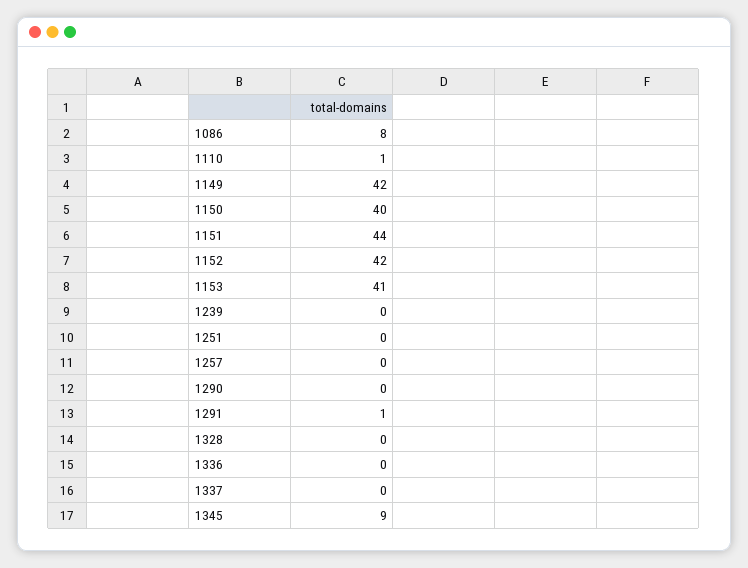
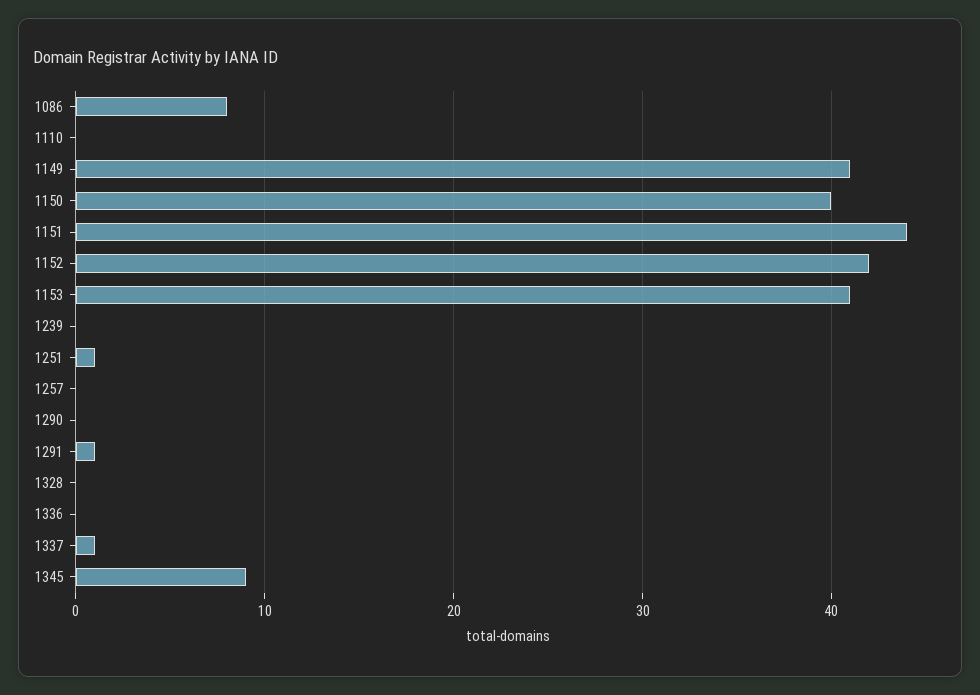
  {
    "1086": 8,
-   "1110": 1,
+   "1110": 0,
-   "1149": 42,
+   "1149": 41,
    "1150": 40,
    "1151": 44,
    "1152": 42,
    "1153": 41,
    "1239": 0,
-   "1251": 0,
+   "1251": 1,
    "1257": 0,
    "1290": 0,
    "1291": 1,
    "1328": 0,
    "1336": 0,
-   "1337": 0,
+   "1337": 1,
    "1345": 9
  }

